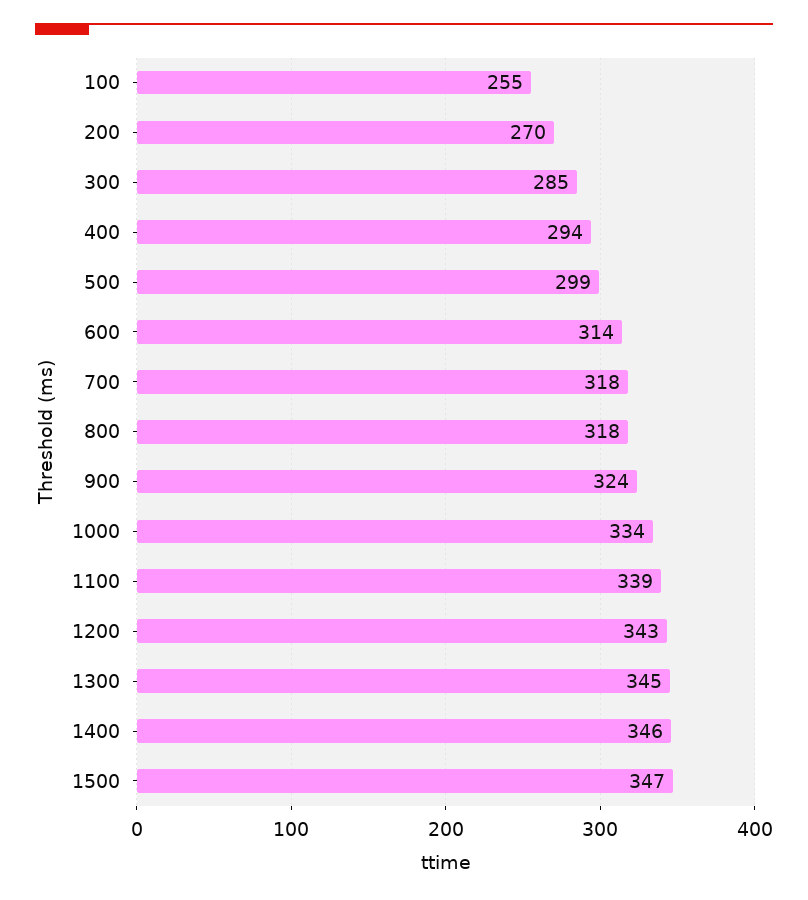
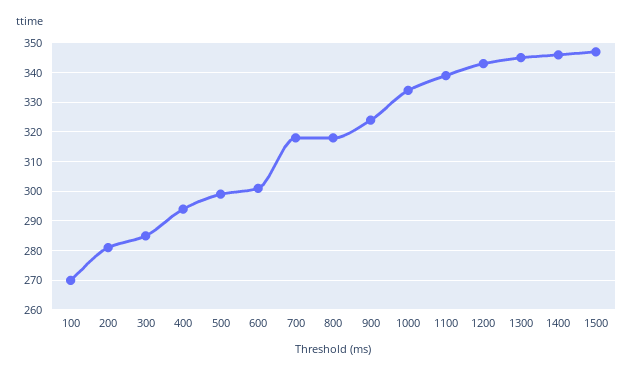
  {
-   "100": 255,
+   "100": 270,
-   "200": 270,
+   "200": 280,
    "300": 285,
    "400": 294,
    "500": 299,
-   "600": 314,
+   "600": 300,
    "700": 318,
    "800": 318,
    "900": 324,
    "1000": 334,
    "1100": 339,
    "1200": 343,
    "1300": 345,
    "1400": 346,
    "1500": 347
  }

